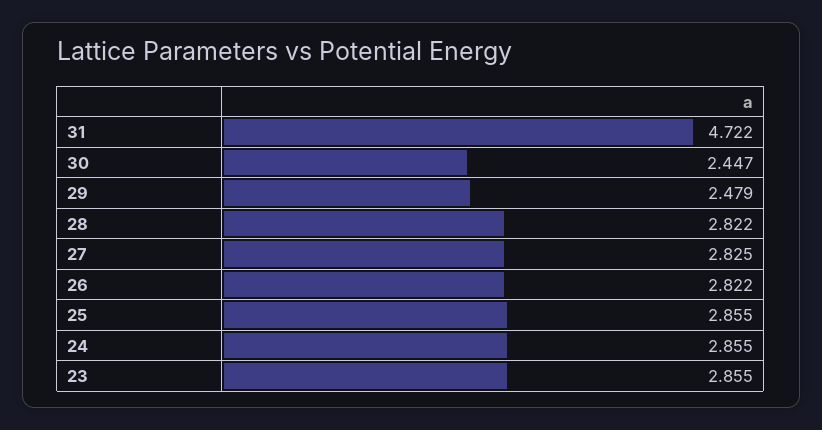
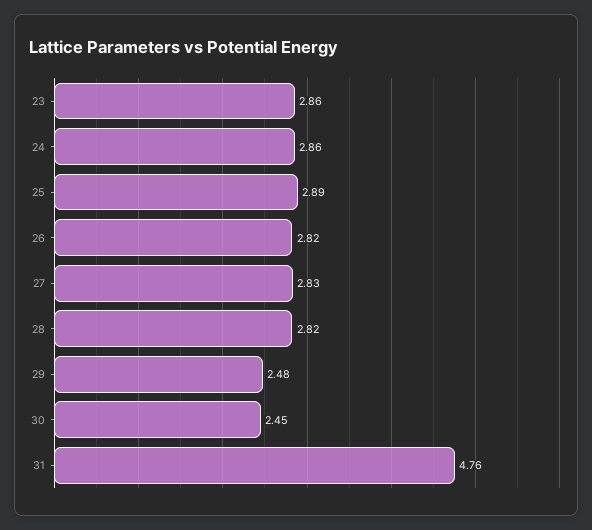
  {
-   "31": 4.722,
+   "31": 4.76,
    "30": 2.447,
    "29": 2.479,
    "28": 2.822,
    "27": 2.825,
    "26": 2.822,
-   "25": 2.855,
+   "25": 2.89,
    "24": 2.855,
    "23": 2.855
  }

